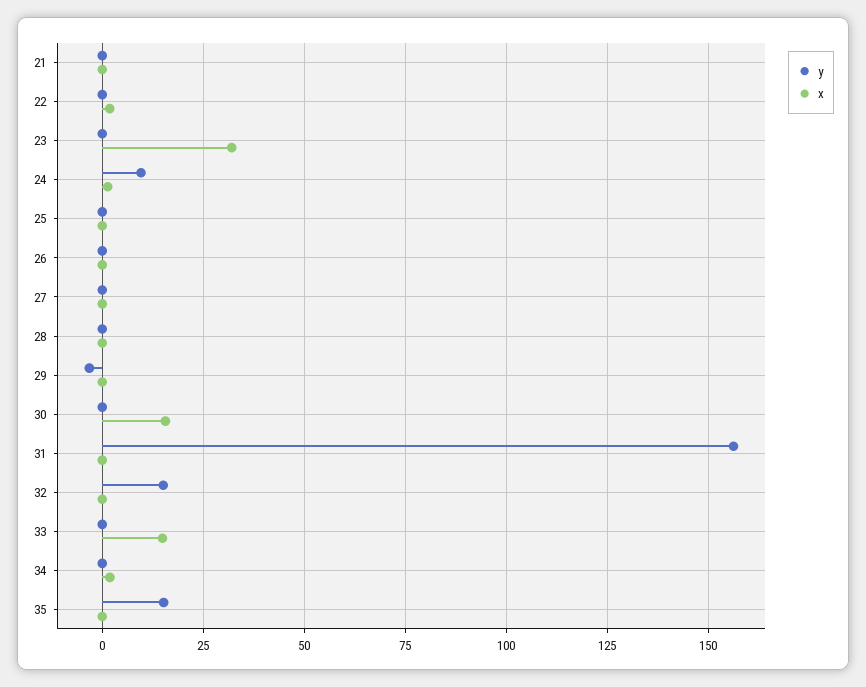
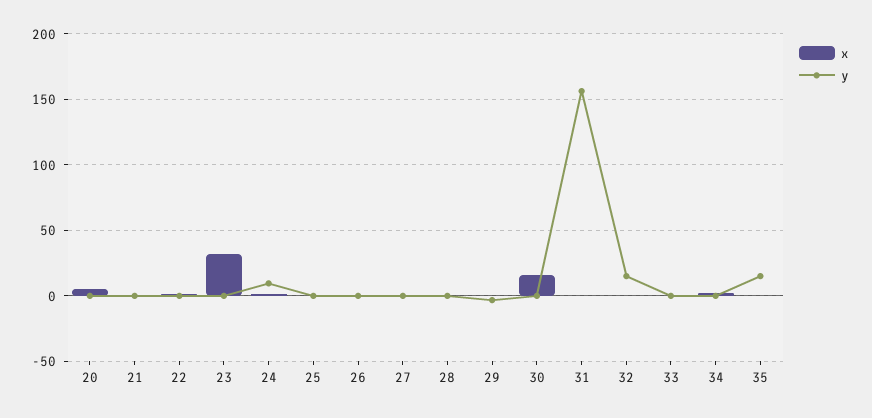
  {
    "y": {
      "21": 0,
      "22": 0,
      "23": 0,
      "24": 10,
      "25": 0,
      "26": 0,
      "27": 0,
      "28": 0,
      "29": -2.5,
      "30": 0,
      "31": 157.5,
      "32": 15,
      "33": 0,
      "34": 0,
-     "35": 15
+     "35": 15,
+     "20": 0
    },
    "x": {
      "21": 0,
      "22": 2.5,
      "23": 32.5,
      "24": 2.5,
      "25": 0,
      "26": 0,
      "27": 0,
      "28": 0,
      "29": 0,
      "30": 15,
      "31": 0,
      "32": 0,
-     "33": 15,
+     "33": 0,
      "34": 2.5,
-     "35": 0
+     "35": 0,
+     "20": 5
    }
  }

